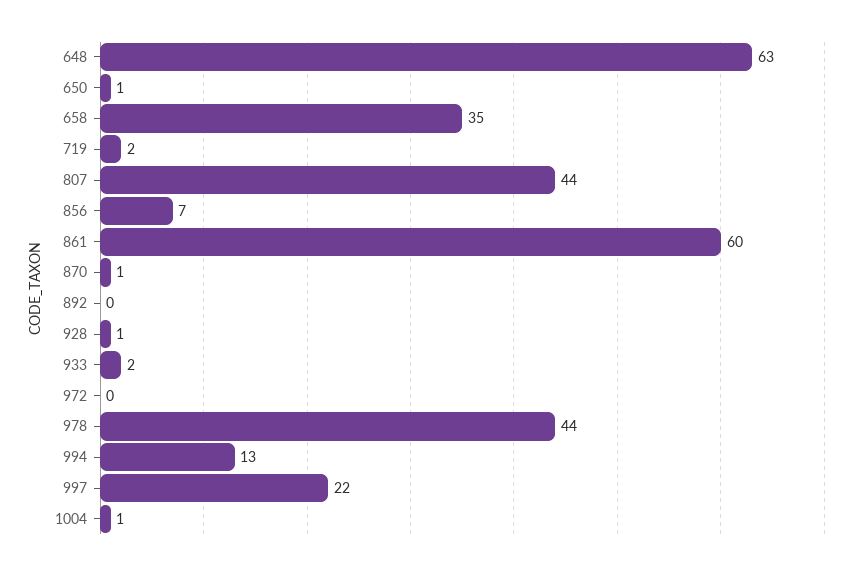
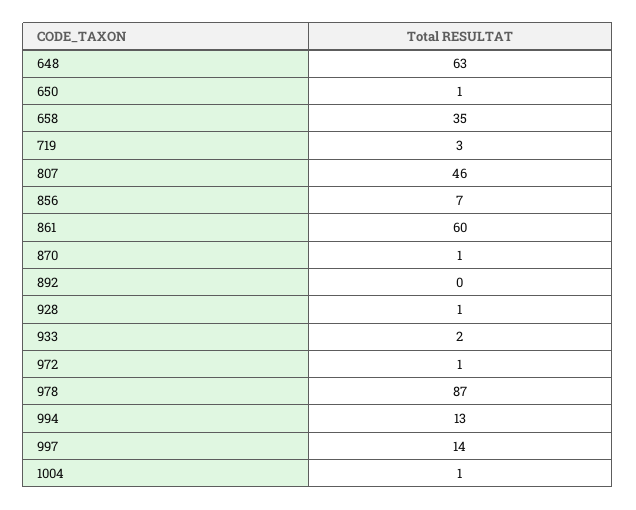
  {
    "648": 63,
    "650": 1,
    "658": 35,
-   "719": 2,
+   "719": 3,
-   "807": 44,
+   "807": 46,
    "856": 7,
    "861": 60,
    "870": 1,
    "892": 0,
    "928": 1,
    "933": 2,
-   "972": 0,
+   "972": 1,
-   "978": 44,
+   "978": 87,
    "994": 13,
-   "997": 22,
+   "997": 14,
    "1004": 1
  }

